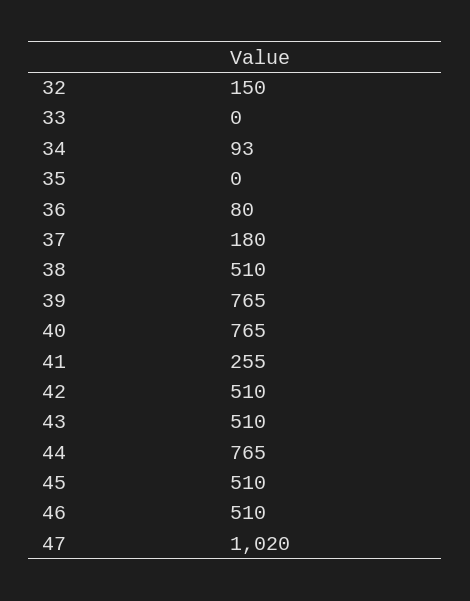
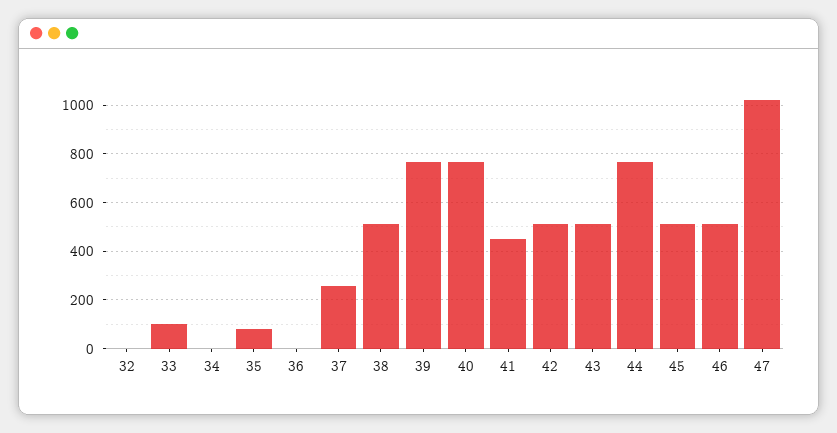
  {
-   "32": 150,
+   "32": 0,
-   "33": 0,
+   "33": 100,
-   "34": 93,
+   "34": 0,
-   "35": 0,
+   "35": 75,
-   "36": 80,
+   "36": 0,
-   "37": 180,
+   "37": 250,
    "38": 510,
    "39": 765,
    "40": 765,
-   "41": 255,
+   "41": 450,
    "42": 510,
    "43": 510,
    "44": 765,
    "45": 510,
    "46": 510,
    "47": 1020
  }

